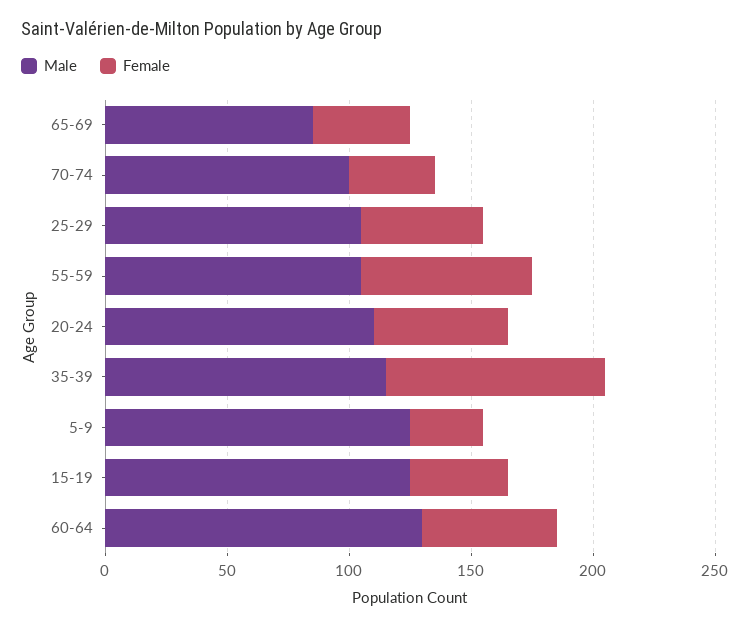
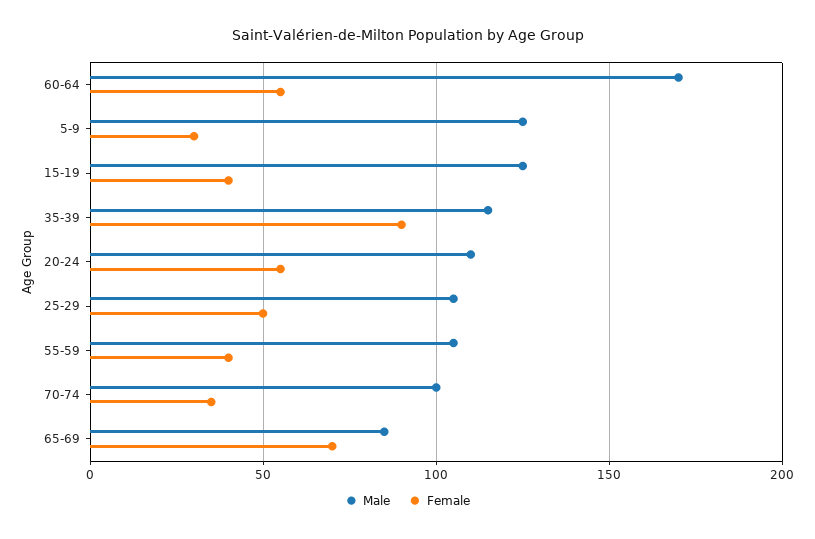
  {
    "Male": {
      "65-69": 85,
      "70-74": 100,
      "25-29": 105,
      "55-59": 105,
      "20-24": 110,
      "35-39": 115,
      "5-9": 125,
      "15-19": 125,
-     "60-64": 130
+     "60-64": 170
    },
    "Female": {
-     "65-69": 40,
+     "65-69": 70,
      "70-74": 35,
      "25-29": 50,
-     "55-59": 70,
+     "55-59": 40,
      "20-24": 55,
      "35-39": 90,
      "5-9": 30,
      "15-19": 40,
      "60-64": 55
    }
  }

